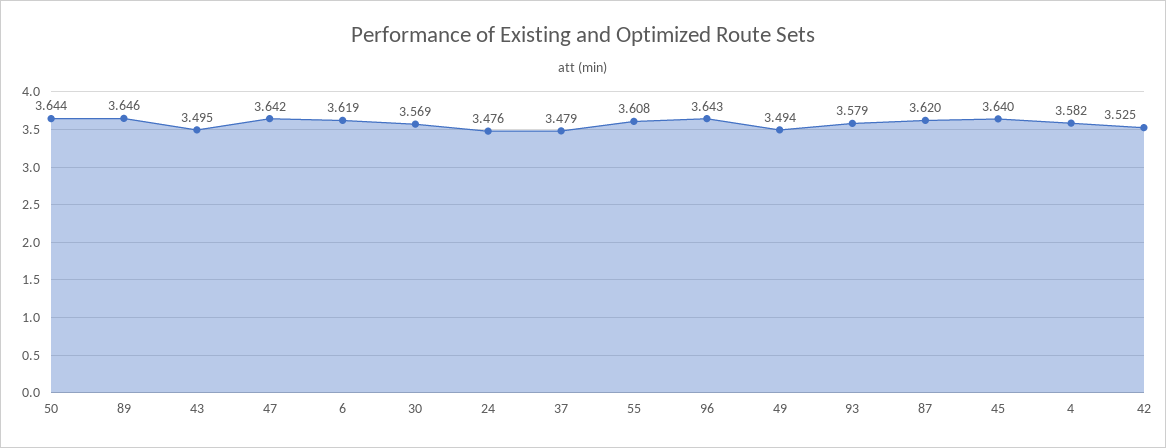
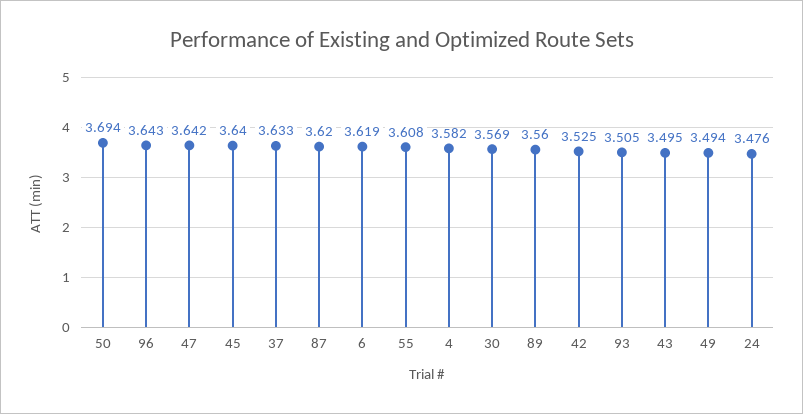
  {
-   "50": 3.644,
+   "50": 3.694,
-   "89": 3.646,
+   "89": 3.56,
    "43": 3.495,
    "47": 3.642,
    "6": 3.619,
    "30": 3.569,
    "24": 3.476,
-   "37": 3.479,
+   "37": 3.633,
    "55": 3.608,
    "96": 3.643,
    "49": 3.494,
-   "93": 3.579,
+   "93": 3.505,
    "87": 3.62,
    "45": 3.64,
    "4": 3.582,
    "42": 3.525
  }

